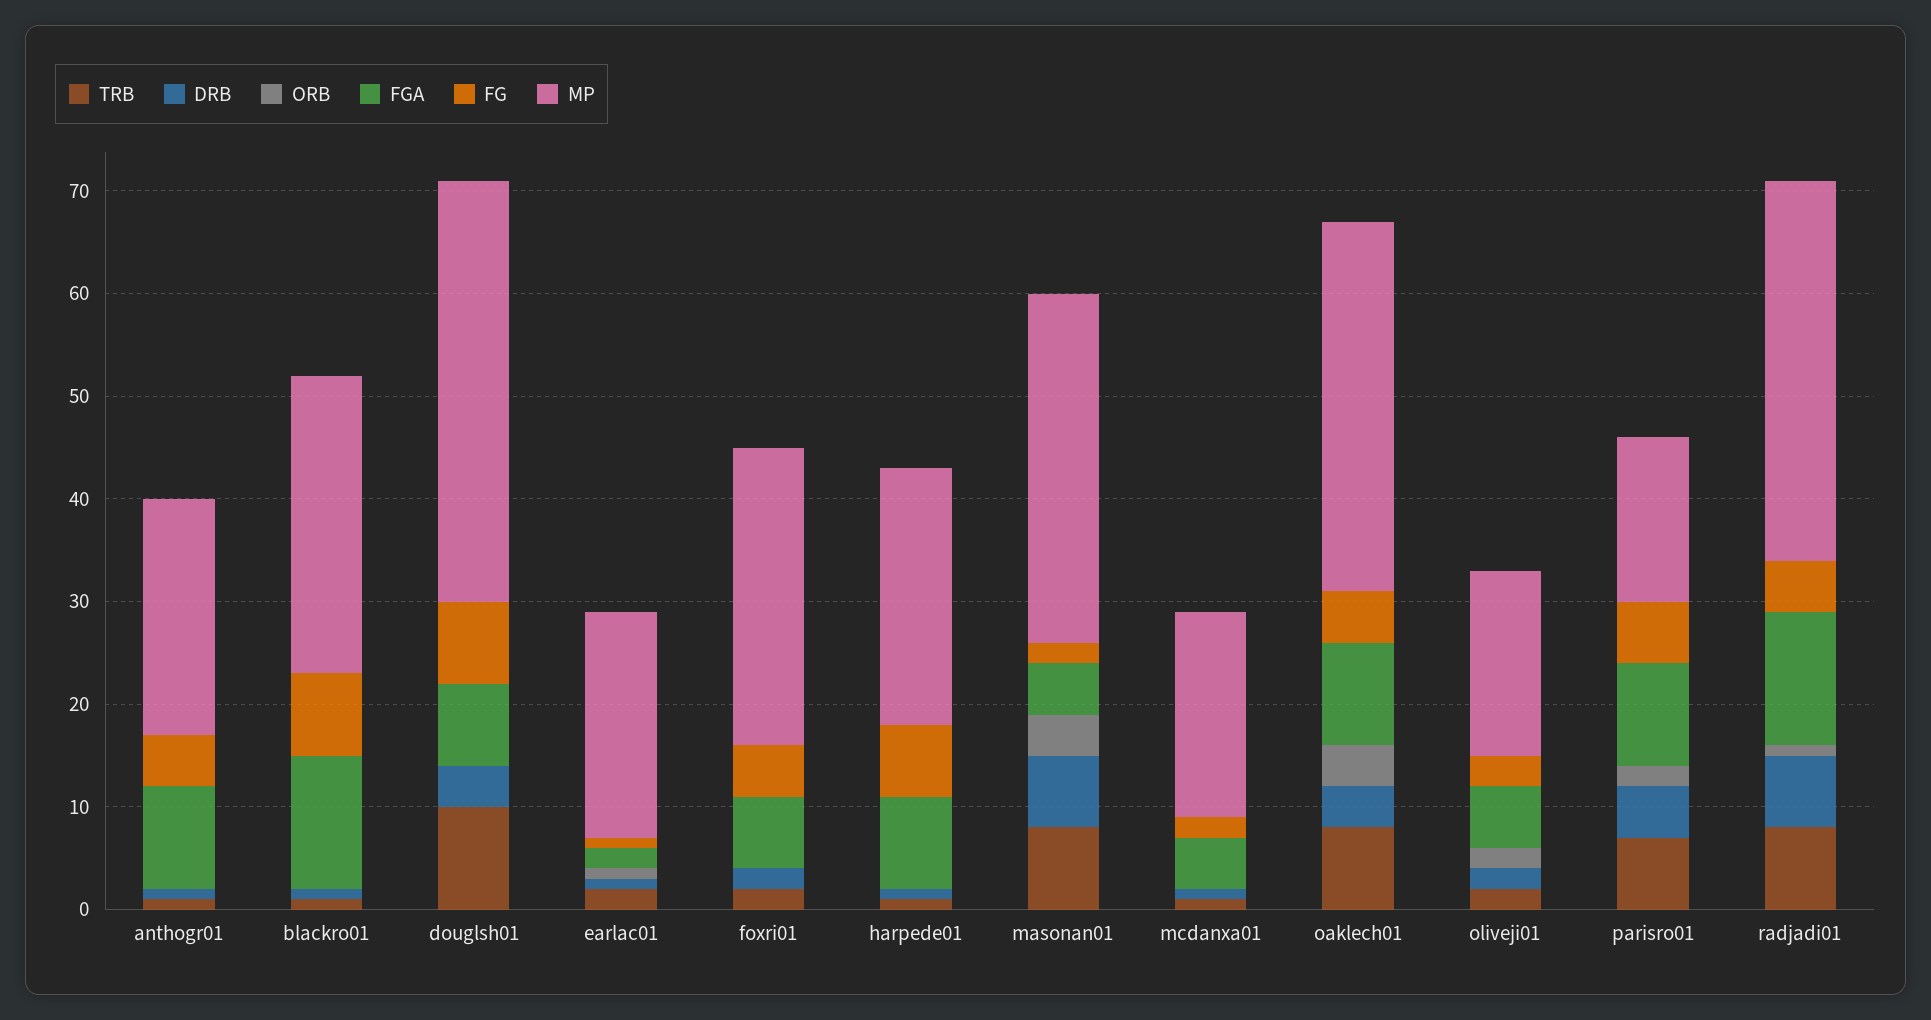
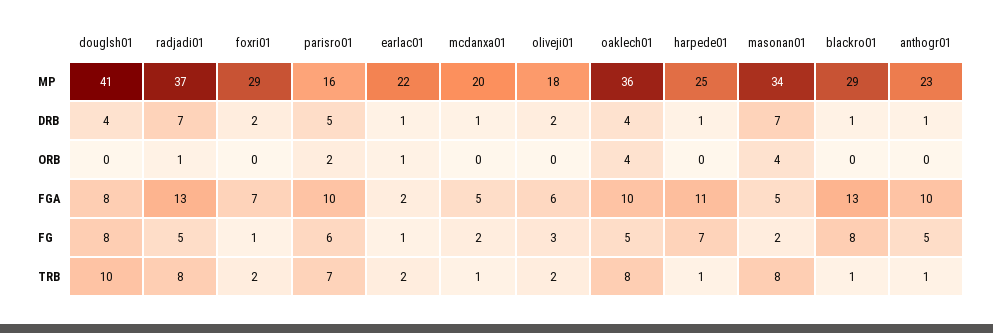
  {
    "TRB": {
      "anthogr01": 1,
      "blackro01": 1,
      "douglsh01": 10,
      "earlac01": 2,
      "foxri01": 2,
      "harpede01": 1,
      "masonan01": 8,
      "mcdanxa01": 1,
      "oaklech01": 8,
      "oliveji01": 2,
      "parisro01": 7,
      "radjadi01": 8
    },
    "DRB": {
      "anthogr01": 1,
      "blackro01": 1,
      "douglsh01": 4,
      "earlac01": 1,
      "foxri01": 2,
      "harpede01": 1,
      "masonan01": 7,
      "mcdanxa01": 1,
      "oaklech01": 4,
      "oliveji01": 2,
      "parisro01": 5,
      "radjadi01": 7
    },
    "ORB": {
      "anthogr01": 0,
      "blackro01": 0,
      "douglsh01": 0,
      "earlac01": 1,
      "foxri01": 0,
      "harpede01": 0,
      "masonan01": 4,
      "mcdanxa01": 0,
      "oaklech01": 4,
-     "oliveji01": 2,
+     "oliveji01": 0,
      "parisro01": 2,
      "radjadi01": 1
    },
    "FGA": {
      "anthogr01": 10,
      "blackro01": 13,
      "douglsh01": 8,
      "earlac01": 2,
      "foxri01": 7,
-     "harpede01": 9,
+     "harpede01": 11,
      "masonan01": 5,
      "mcdanxa01": 5,
      "oaklech01": 10,
      "oliveji01": 6,
      "parisro01": 10,
      "radjadi01": 13
    },
    "FG": {
      "anthogr01": 5,
      "blackro01": 8,
      "douglsh01": 8,
      "earlac01": 1,
-     "foxri01": 5,
+     "foxri01": 1,
      "harpede01": 7,
      "masonan01": 2,
      "mcdanxa01": 2,
      "oaklech01": 5,
      "oliveji01": 3,
      "parisro01": 6,
      "radjadi01": 5
    },
    "MP": {
      "anthogr01": 23,
      "blackro01": 29,
      "douglsh01": 41,
      "earlac01": 22,
      "foxri01": 29,
      "harpede01": 25,
      "masonan01": 34,
      "mcdanxa01": 20,
      "oaklech01": 36,
      "oliveji01": 18,
      "parisro01": 16,
      "radjadi01": 37
    }
  }

